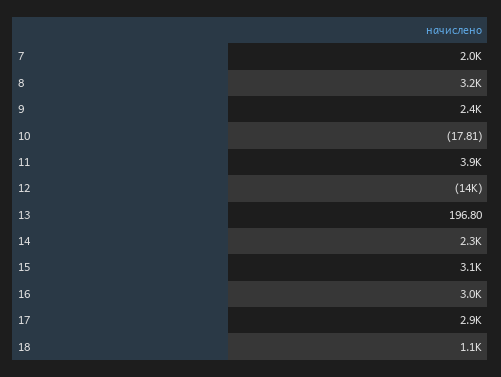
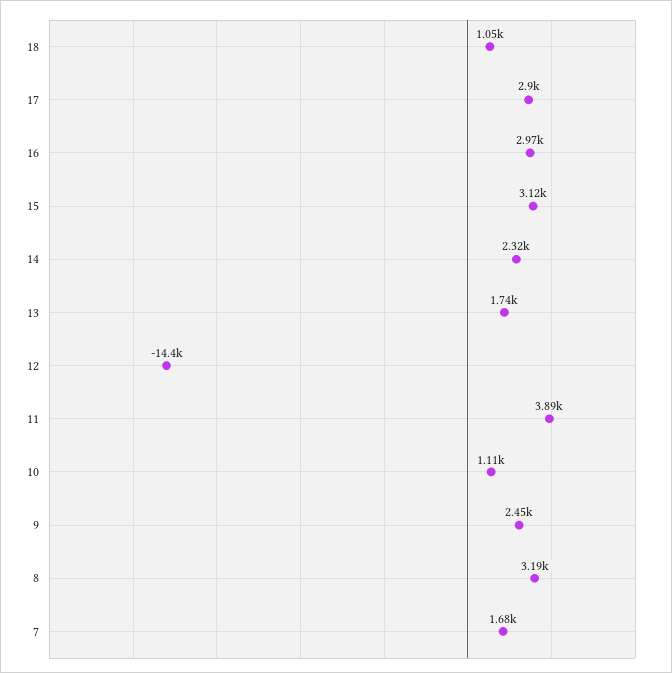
  {
-   "7": 2000,
+   "7": 1680,
    "8": 3190,
    "9": 2450,
-   "10": -17.81,
+   "10": 1110,
    "11": 3890,
    "12": -14400,
-   "13": 196.8,
+   "13": 1740,
    "14": 2320,
    "15": 3120,
    "16": 2970,
    "17": 2900,
    "18": 1050
  }

